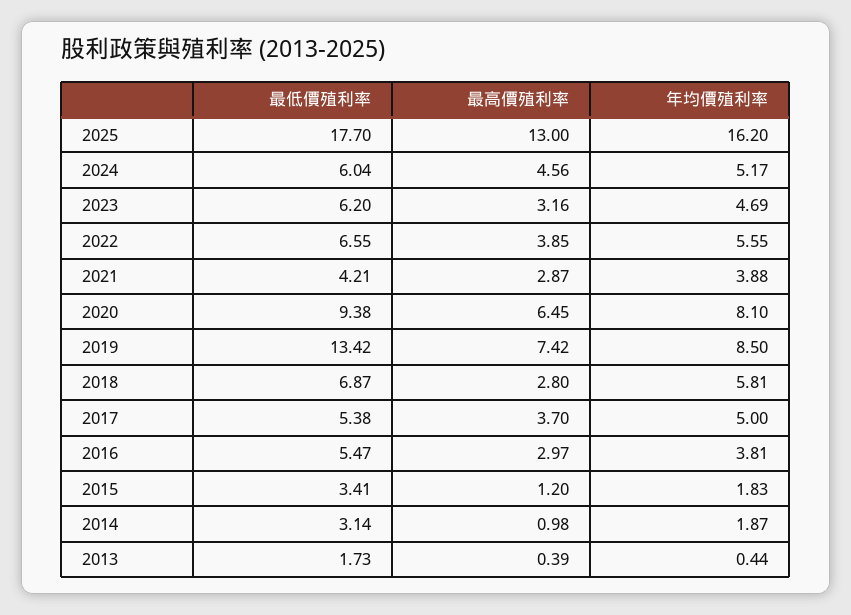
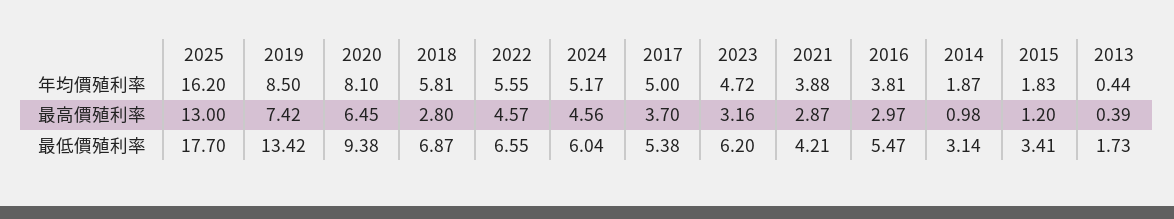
  {
    "最低價殖利率": {
      "2025": 17.7,
      "2024": 6.04,
      "2023": 6.2,
      "2022": 6.55,
      "2021": 4.21,
      "2020": 9.38,
      "2019": 13.42,
      "2018": 6.87,
      "2017": 5.38,
      "2016": 5.47,
      "2015": 3.41,
      "2014": 3.14,
      "2013": 1.73
    },
    "最高價殖利率": {
      "2025": 13,
      "2024": 4.56,
      "2023": 3.16,
-     "2022": 3.85,
+     "2022": 4.57,
      "2021": 2.87,
      "2020": 6.45,
      "2019": 7.42,
      "2018": 2.8,
      "2017": 3.7,
      "2016": 2.97,
      "2015": 1.2,
      "2014": 0.98,
      "2013": 0.39
    },
    "年均價殖利率": {
      "2025": 16.2,
      "2024": 5.17,
-     "2023": 4.69,
+     "2023": 4.72,
      "2022": 5.55,
      "2021": 3.88,
      "2020": 8.1,
      "2019": 8.5,
      "2018": 5.81,
      "2017": 5,
      "2016": 3.81,
      "2015": 1.83,
      "2014": 1.87,
      "2013": 0.44
    }
  }

